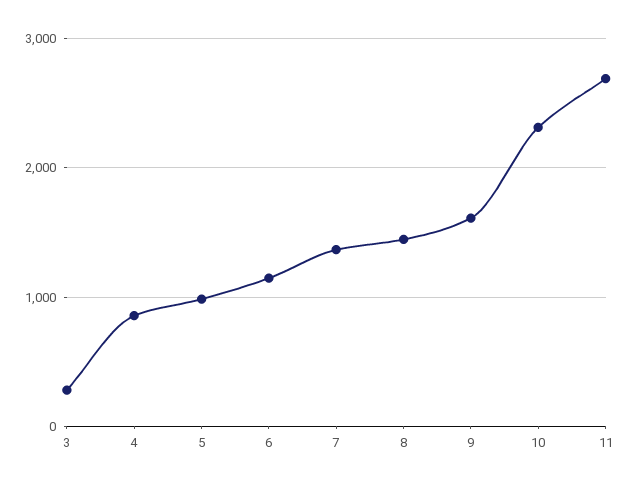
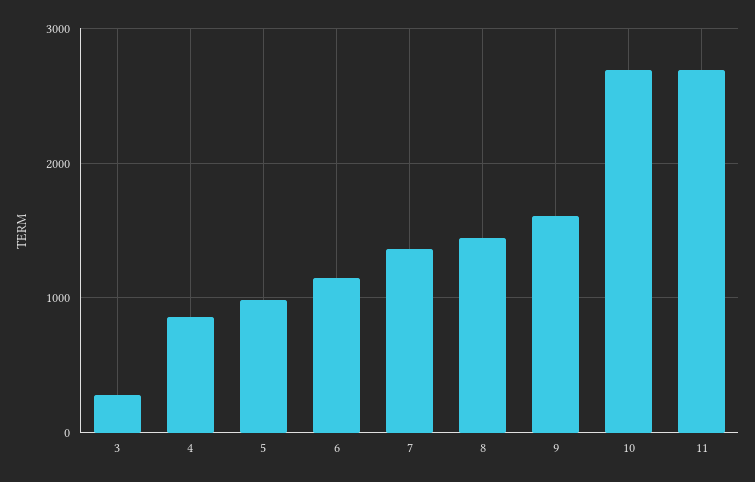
  {
    "3": 300,
    "4": 900,
    "5": 1000,
    "6": 1100,
    "7": 1400,
    "8": 1400,
    "9": 1600,
-   "10": 2300,
+   "10": 2700,
    "11": 2700
  }

